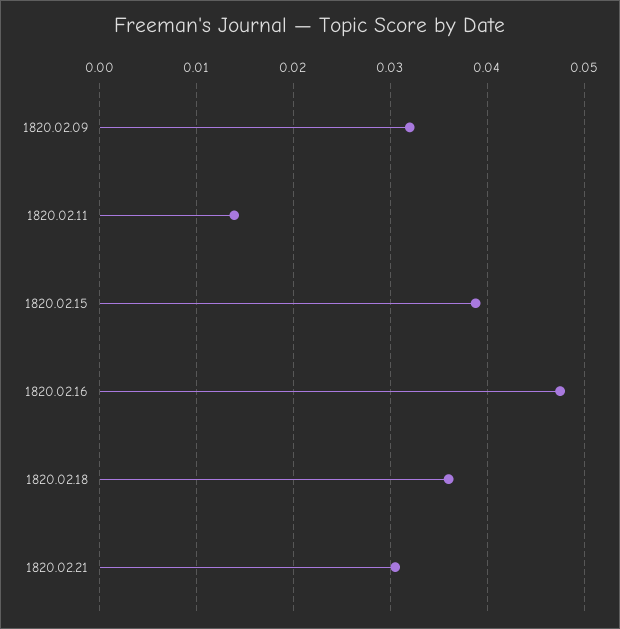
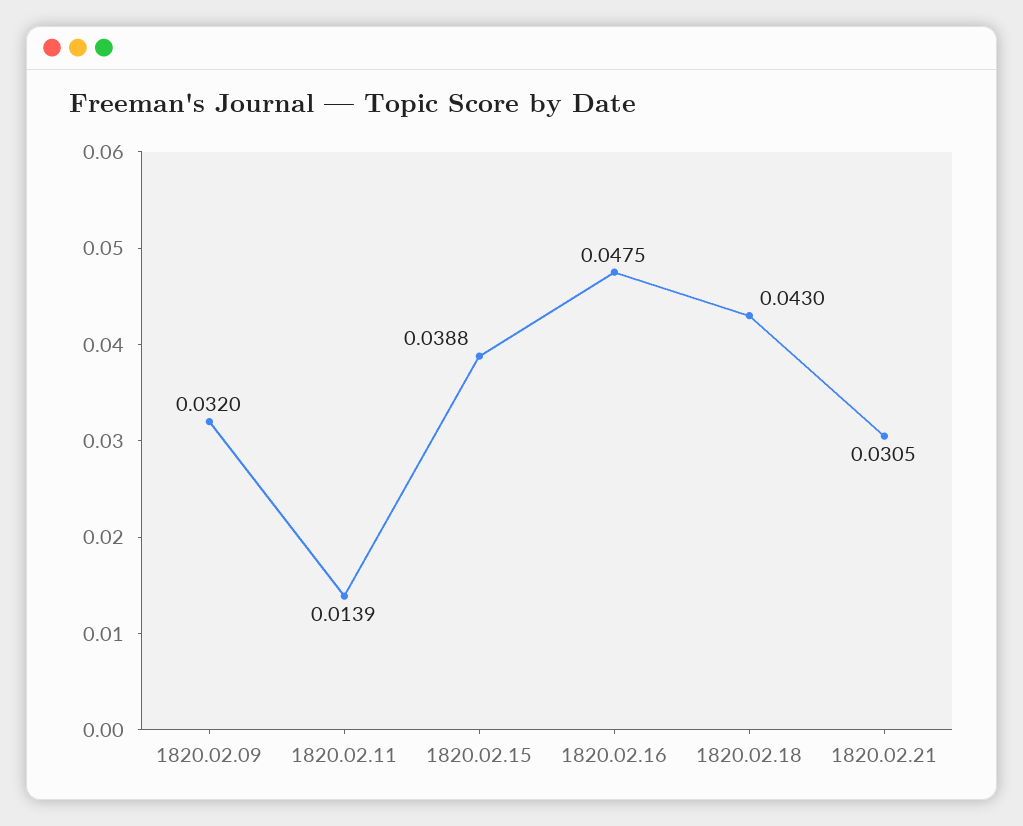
  {
    "1820.02.09": 0.032,
    "1820.02.11": 0.0139,
    "1820.02.15": 0.0388,
    "1820.02.16": 0.0475,
-   "1820.02.18": 0.036,
+   "1820.02.18": 0.043,
    "1820.02.21": 0.0305
  }

